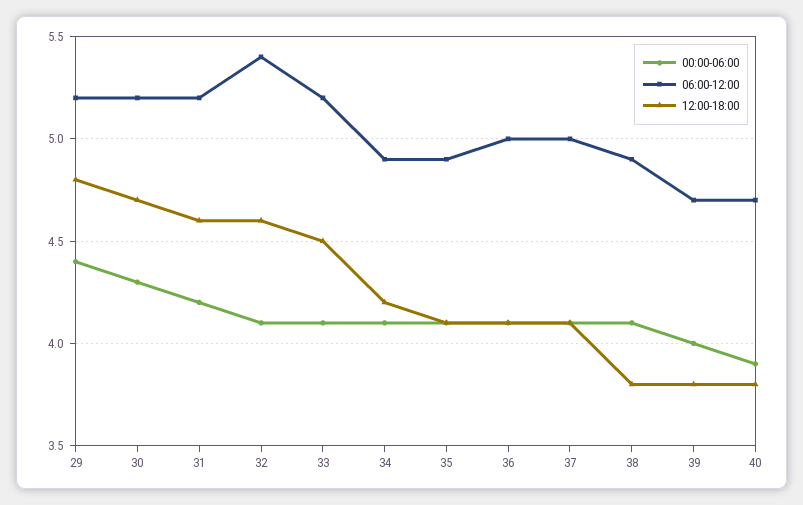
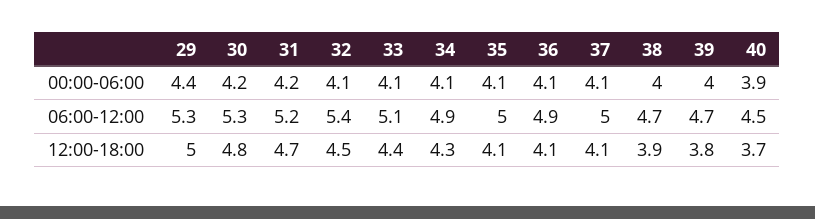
  {
    "00:00-06:00": {
      "29": 4.4,
-     "30": 4.3,
+     "30": 4.2,
      "31": 4.2,
      "32": 4.1,
      "33": 4.1,
      "34": 4.1,
      "35": 4.1,
      "36": 4.1,
      "37": 4.1,
-     "38": 4.1,
+     "38": 4,
      "39": 4,
      "40": 3.9
    },
    "06:00-12:00": {
-     "29": 5.2,
+     "29": 5.3,
-     "30": 5.2,
+     "30": 5.3,
      "31": 5.2,
      "32": 5.4,
-     "33": 5.2,
+     "33": 5.1,
      "34": 4.9,
-     "35": 4.9,
+     "35": 5,
-     "36": 5,
+     "36": 4.9,
      "37": 5,
-     "38": 4.9,
+     "38": 4.7,
      "39": 4.7,
-     "40": 4.7
+     "40": 4.5
    },
    "12:00-18:00": {
-     "29": 4.8,
+     "29": 5,
-     "30": 4.7,
+     "30": 4.8,
-     "31": 4.6,
+     "31": 4.7,
-     "32": 4.6,
+     "32": 4.5,
-     "33": 4.5,
+     "33": 4.4,
-     "34": 4.2,
+     "34": 4.3,
      "35": 4.1,
      "36": 4.1,
      "37": 4.1,
-     "38": 3.8,
+     "38": 3.9,
      "39": 3.8,
-     "40": 3.8
+     "40": 3.7
    }
  }

